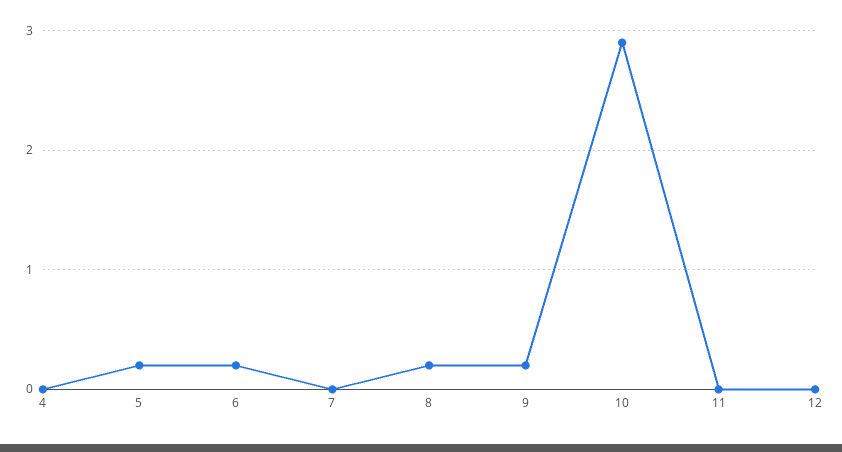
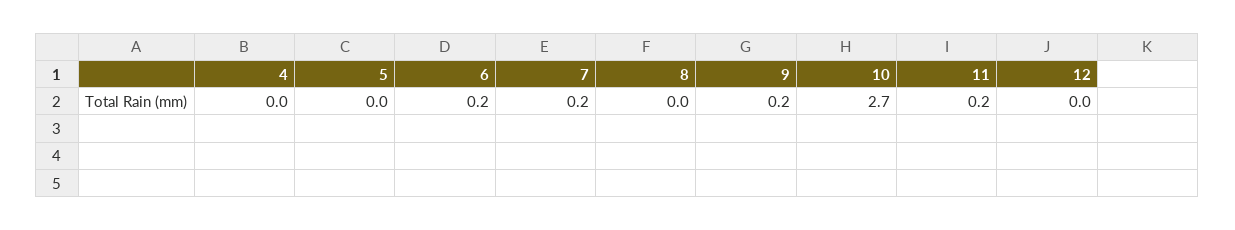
  {
    "4": 0,
-   "5": 0.2,
+   "5": 0,
    "6": 0.2,
-   "7": 0,
+   "7": 0.2,
-   "8": 0.2,
+   "8": 0,
    "9": 0.2,
-   "10": 2.9,
+   "10": 2.7,
-   "11": 0,
+   "11": 0.2,
    "12": 0
  }

